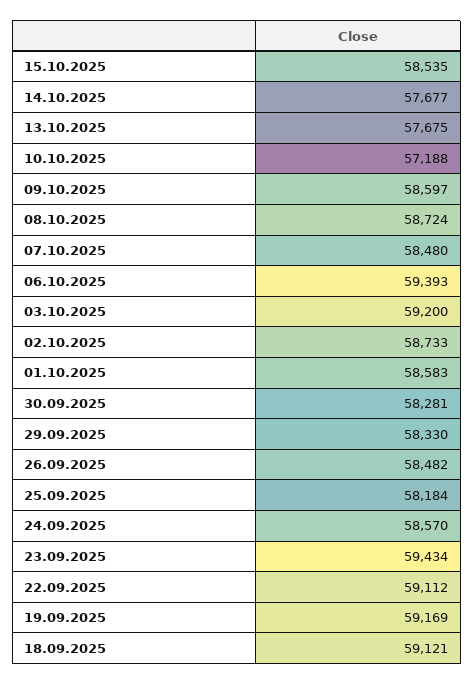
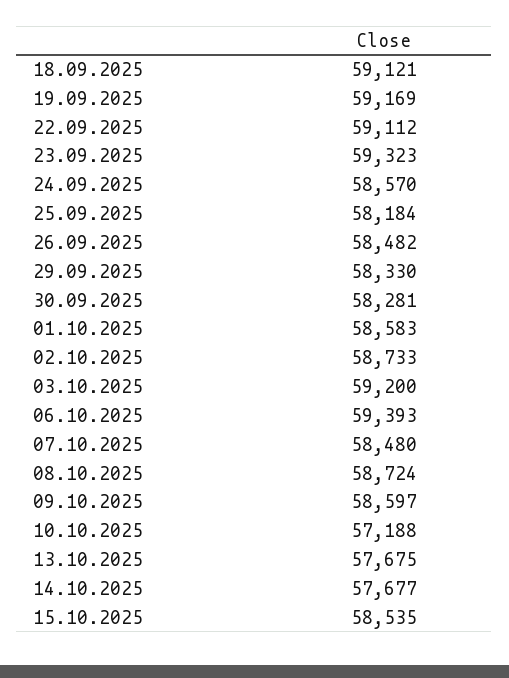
  {
    "15.10.2025": 58535,
    "14.10.2025": 57677,
    "13.10.2025": 57675,
    "10.10.2025": 57188,
    "09.10.2025": 58597,
    "08.10.2025": 58724,
    "07.10.2025": 58480,
    "06.10.2025": 59393,
    "03.10.2025": 59200,
    "02.10.2025": 58733,
    "01.10.2025": 58583,
    "30.09.2025": 58281,
    "29.09.2025": 58330,
    "26.09.2025": 58482,
    "25.09.2025": 58184,
    "24.09.2025": 58570,
-   "23.09.2025": 59434,
+   "23.09.2025": 59323,
    "22.09.2025": 59112,
    "19.09.2025": 59169,
    "18.09.2025": 59121
  }

